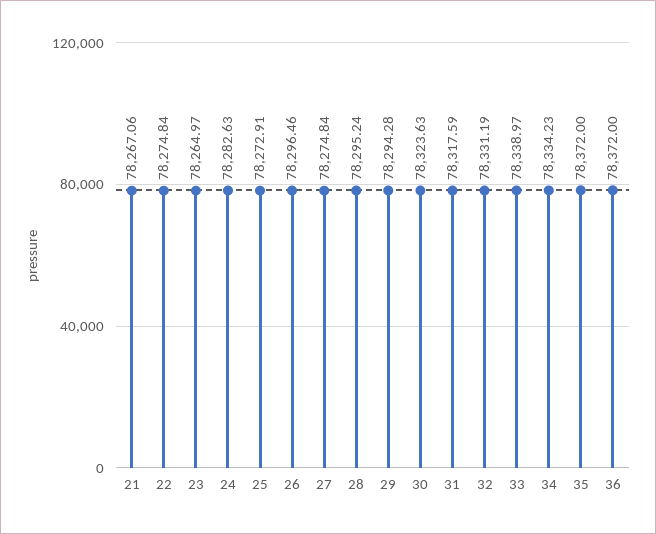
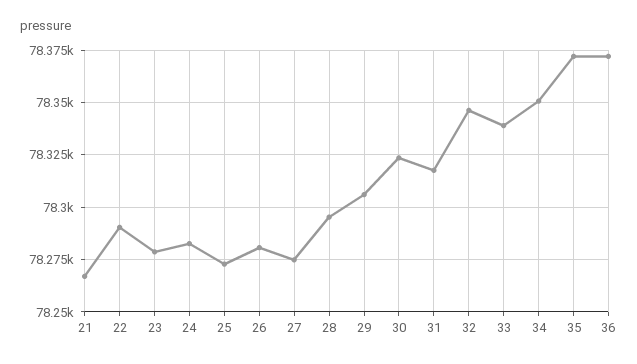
  {
    "21": 78267.06,
-   "22": 78274.84,
+   "22": 78290,
-   "23": 78264.97,
+   "23": 78280,
    "24": 78282.63,
    "25": 78272.91,
-   "26": 78296.46,
+   "26": 78280,
    "27": 78274.84,
    "28": 78295.24,
-   "29": 78294.28,
+   "29": 78305,
    "30": 78323.63,
    "31": 78317.59,
-   "32": 78331.19,
+   "32": 78345,
    "33": 78338.97,
-   "34": 78334.23,
+   "34": 78350,
    "35": 78372,
    "36": 78372
  }

